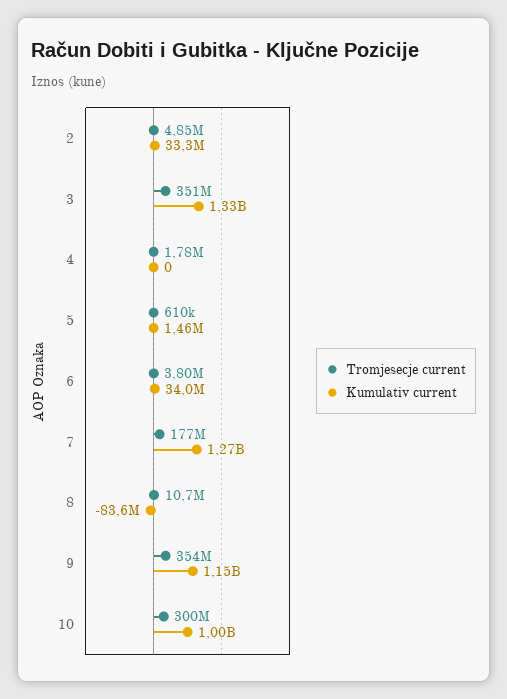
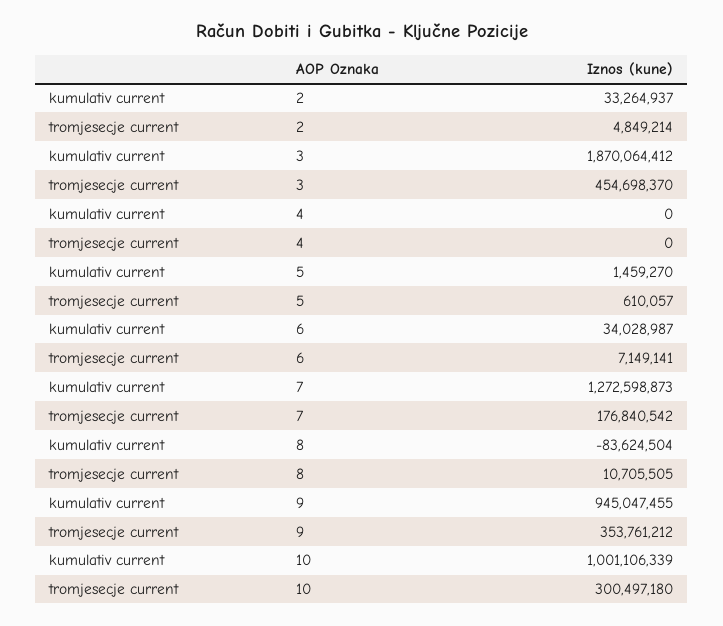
  {
    "Tromjesecje current": {
      "2": 4849214,
-     "3": 351000000,
+     "3": 454698370,
-     "4": 1780000,
+     "4": 0,
      "5": 610057,
-     "6": 3800000,
+     "6": 7149141,
      "7": 176840542,
      "8": 10705505,
      "9": 353761212,
      "10": 300497180
    },
    "Kumulativ current": {
      "2": 33264937,
-     "3": 1330000000,
+     "3": 1870064412,
      "4": 0,
      "5": 1459270,
      "6": 34028987,
      "7": 1272598873,
      "8": -83624504,
-     "9": 1150000000,
+     "9": 945047455,
      "10": 1001106339
    }
  }

